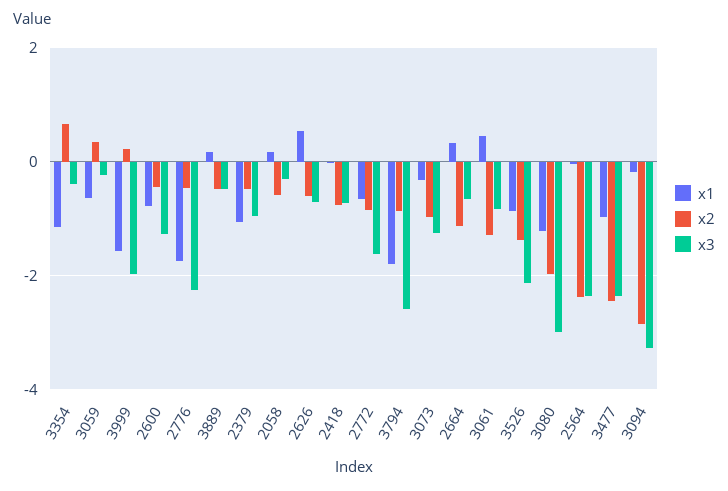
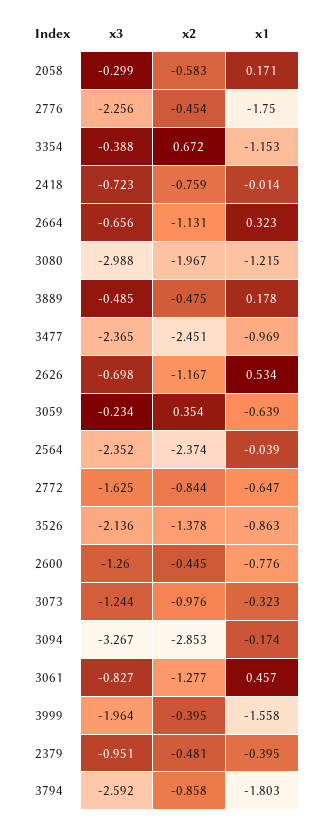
  {
    "x1": {
      "3354": -1.153,
      "3059": -0.639,
      "3999": -1.558,
      "2600": -0.776,
      "2776": -1.75,
      "3889": 0.178,
-     "2379": -1,
+     "2379": -0.395,
      "2058": 0.171,
      "2626": 0.534,
      "2418": -0.014,
      "2772": -0.647,
      "3794": -1.803,
      "3073": -0.323,
      "2664": 0.323,
      "3061": 0.457,
      "3526": -0.863,
      "3080": -1.215,
      "2564": -0.039,
      "3477": -0.969,
      "3094": -0.174
    },
    "x2": {
      "3354": 0.672,
      "3059": 0.354,
-     "3999": 0.2,
+     "3999": -0.395,
      "2600": -0.445,
      "2776": -0.454,
      "3889": -0.475,
      "2379": -0.481,
      "2058": -0.583,
-     "2626": -0.6,
+     "2626": -1.167,
      "2418": -0.759,
      "2772": -0.844,
      "3794": -0.858,
      "3073": -0.976,
      "2664": -1.131,
      "3061": -1.277,
      "3526": -1.378,
      "3080": -1.967,
      "2564": -2.374,
      "3477": -2.451,
      "3094": -2.853
    },
    "x3": {
      "3354": -0.388,
      "3059": -0.234,
      "3999": -1.964,
      "2600": -1.26,
      "2776": -2.256,
      "3889": -0.485,
      "2379": -0.951,
      "2058": -0.299,
      "2626": -0.698,
      "2418": -0.723,
      "2772": -1.625,
      "3794": -2.592,
      "3073": -1.244,
      "2664": -0.656,
      "3061": -0.827,
      "3526": -2.136,
      "3080": -2.988,
      "2564": -2.352,
      "3477": -2.365,
      "3094": -3.267
    }
  }

